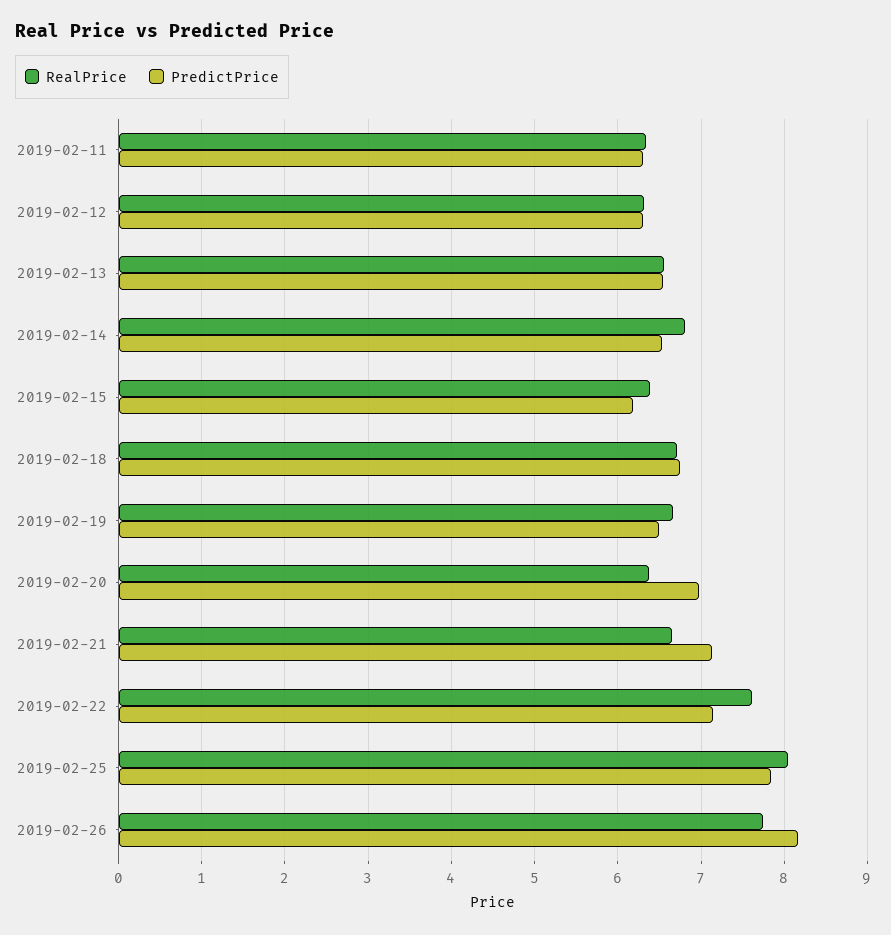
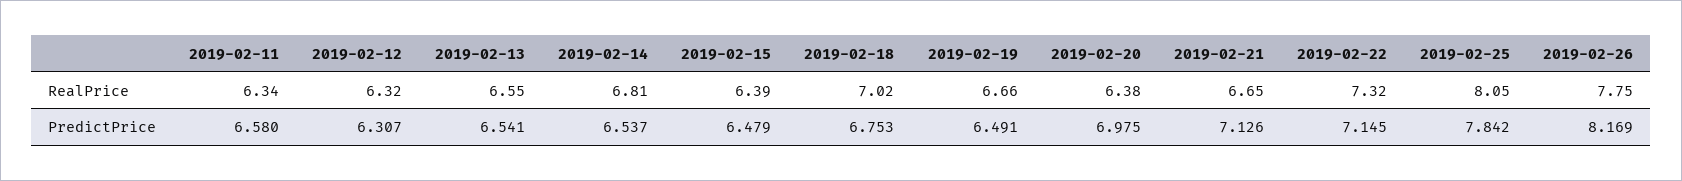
  {
    "RealPrice": {
      "2019-02-11": 6.34,
      "2019-02-12": 6.32,
      "2019-02-13": 6.55,
      "2019-02-14": 6.81,
      "2019-02-15": 6.39,
-     "2019-02-18": 6.7,
+     "2019-02-18": 7.02,
      "2019-02-19": 6.66,
      "2019-02-20": 6.38,
      "2019-02-21": 6.65,
-     "2019-02-22": 7.6,
+     "2019-02-22": 7.32,
      "2019-02-25": 8.05,
      "2019-02-26": 7.75
    },
    "PredictPrice": {
-     "2019-02-11": 6.3,
+     "2019-02-11": 6.58,
      "2019-02-12": 6.307,
      "2019-02-13": 6.541,
      "2019-02-14": 6.537,
-     "2019-02-15": 6.2,
+     "2019-02-15": 6.479,
      "2019-02-18": 6.753,
      "2019-02-19": 6.491,
      "2019-02-20": 6.975,
      "2019-02-21": 7.126,
      "2019-02-22": 7.145,
      "2019-02-25": 7.842,
      "2019-02-26": 8.169
    }
  }

